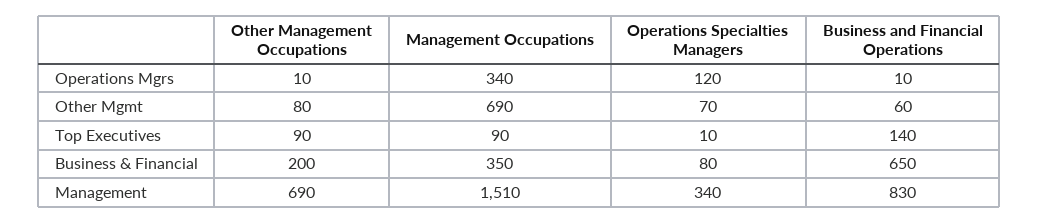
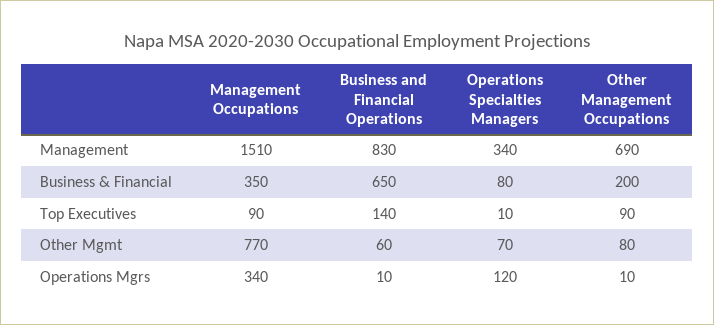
  {
    "Other Management Occupations": {
      "Operations Mgrs": 10,
      "Other Mgmt": 80,
      "Top Executives": 90,
      "Business & Financial": 200,
      "Management": 690
    },
    "Management Occupations": {
      "Operations Mgrs": 340,
-     "Other Mgmt": 690,
+     "Other Mgmt": 770,
      "Top Executives": 90,
      "Business & Financial": 350,
      "Management": 1510
    },
    "Operations Specialties Managers": {
      "Operations Mgrs": 120,
      "Other Mgmt": 70,
      "Top Executives": 10,
      "Business & Financial": 80,
      "Management": 340
    },
    "Business and Financial Operations": {
      "Operations Mgrs": 10,
      "Other Mgmt": 60,
      "Top Executives": 140,
      "Business & Financial": 650,
      "Management": 830
    }
  }

